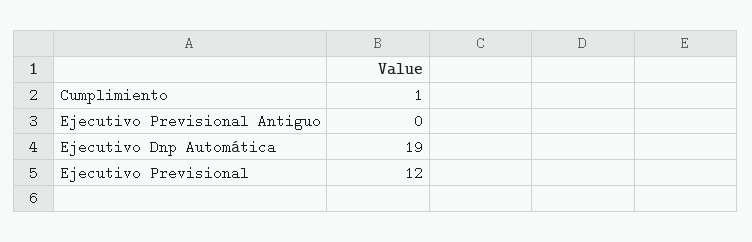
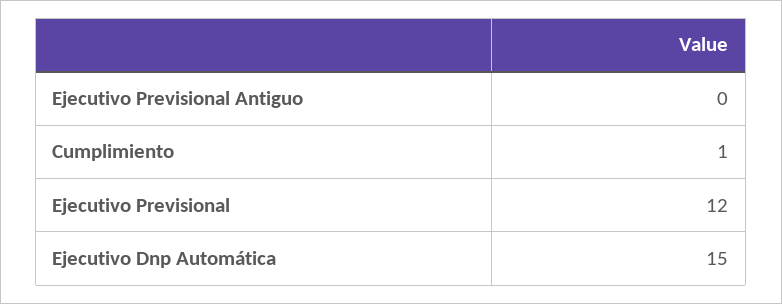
  {
    "Cumplimiento": 1,
    "Ejecutivo Previsional Antiguo": 0,
-   "Ejecutivo Dnp Automática": 19,
+   "Ejecutivo Dnp Automática": 15,
    "Ejecutivo Previsional": 12
  }

